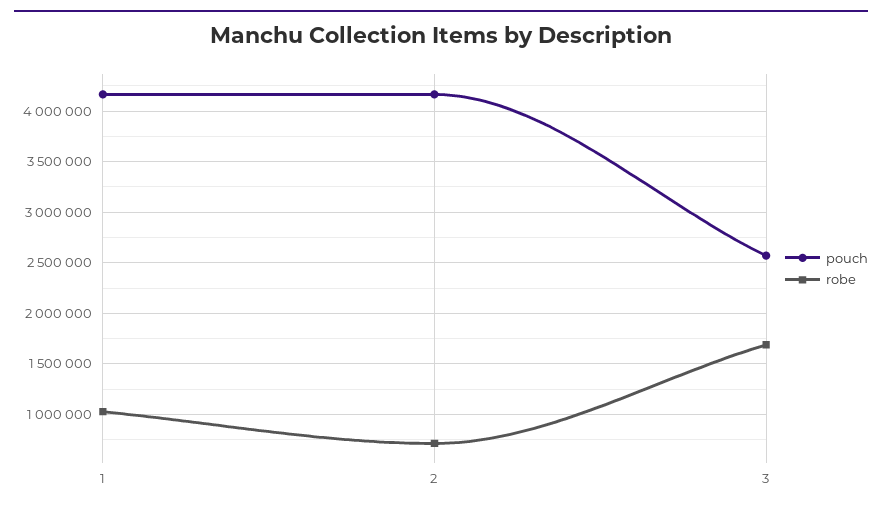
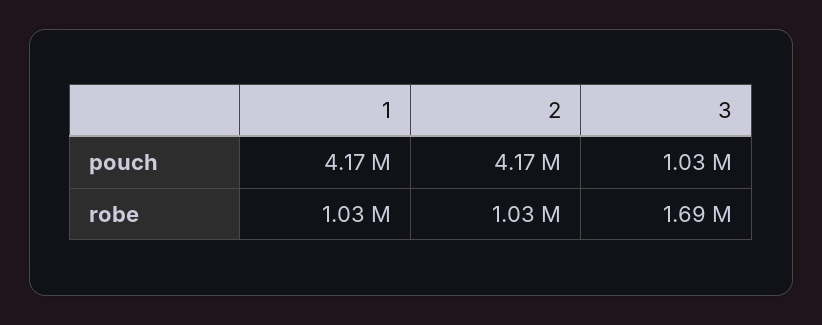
  {
    "pouch": {
      "1": 4170000,
      "2": 4170000,
-     "3": 2600000
+     "3": 1030000
    },
    "robe": {
      "1": 1030000,
-     "2": 700000,
+     "2": 1030000,
      "3": 1690000
    }
  }

